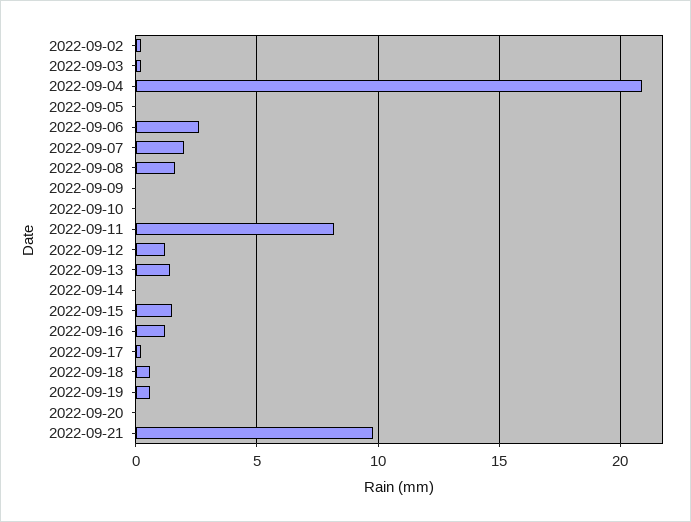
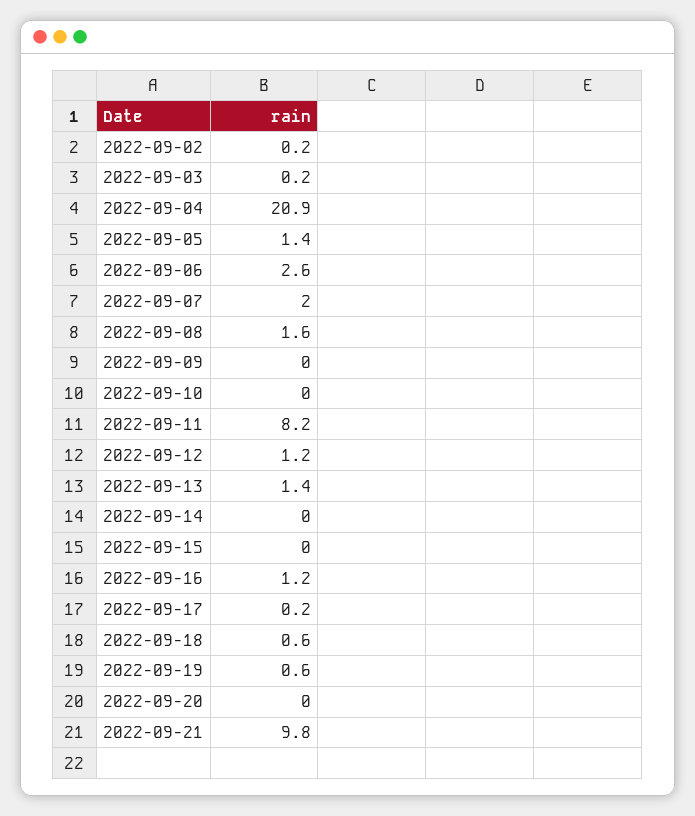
  {
    "2022-09-02": 0.2,
    "2022-09-03": 0.2,
    "2022-09-04": 20.9,
-   "2022-09-05": 0,
+   "2022-09-05": 1.4,
    "2022-09-06": 2.6,
    "2022-09-07": 2,
    "2022-09-08": 1.6,
    "2022-09-09": 0,
    "2022-09-10": 0,
    "2022-09-11": 8.2,
    "2022-09-12": 1.2,
    "2022-09-13": 1.4,
    "2022-09-14": 0,
-   "2022-09-15": 1.5,
+   "2022-09-15": 0,
    "2022-09-16": 1.2,
    "2022-09-17": 0.2,
    "2022-09-18": 0.6,
    "2022-09-19": 0.6,
    "2022-09-20": 0,
    "2022-09-21": 9.8
  }

